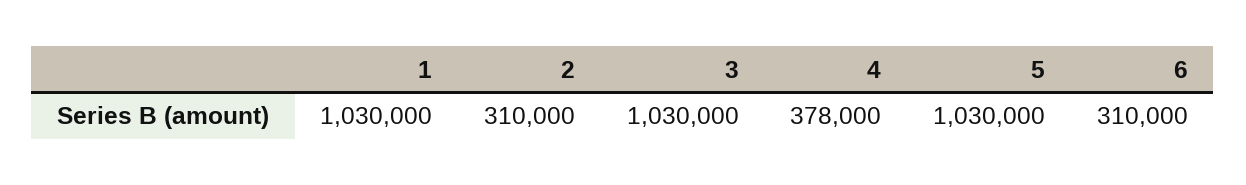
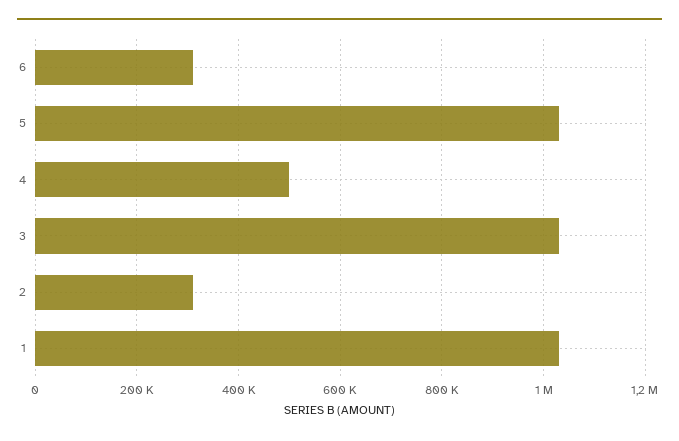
  {
    "1": 1030000,
    "2": 310000,
    "3": 1030000,
-   "4": 378000,
+   "4": 500000,
    "5": 1030000,
    "6": 310000
  }

